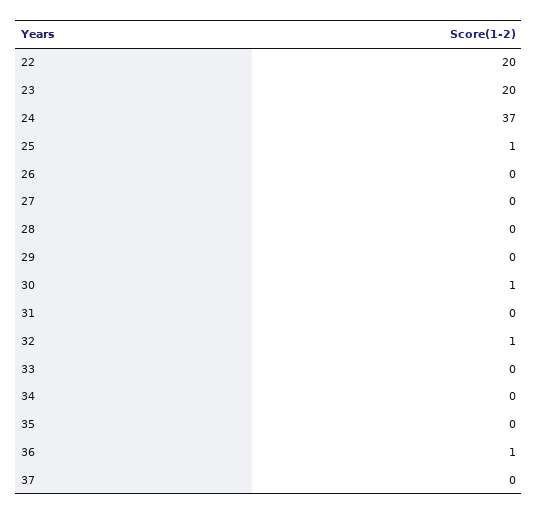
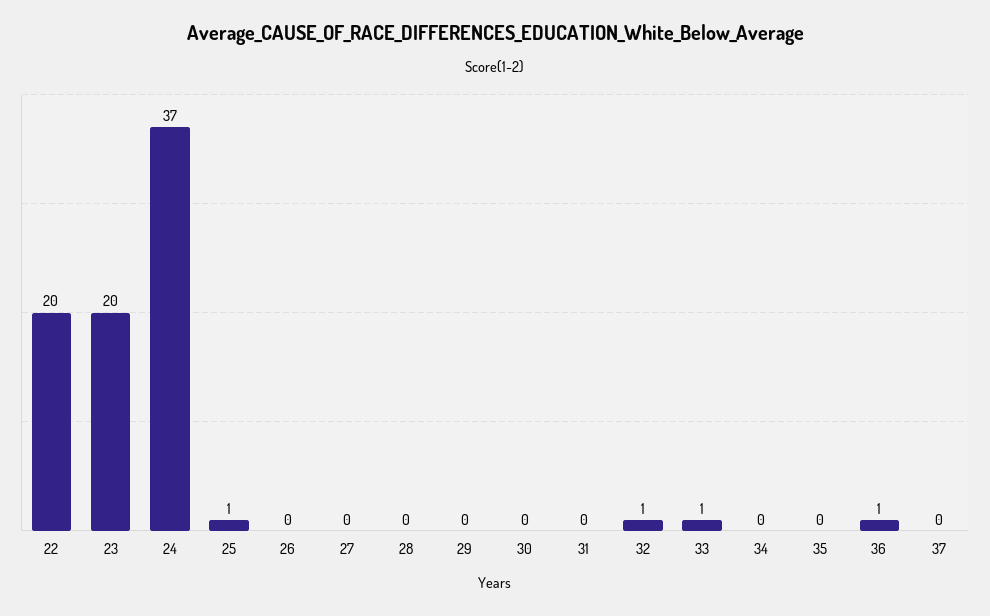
  {
    "22": 20,
    "23": 20,
    "24": 37,
    "25": 1,
    "26": 0,
    "27": 0,
    "28": 0,
    "29": 0,
-   "30": 1,
+   "30": 0,
    "31": 0,
    "32": 1,
-   "33": 0,
+   "33": 1,
    "34": 0,
    "35": 0,
    "36": 1,
    "37": 0
  }

